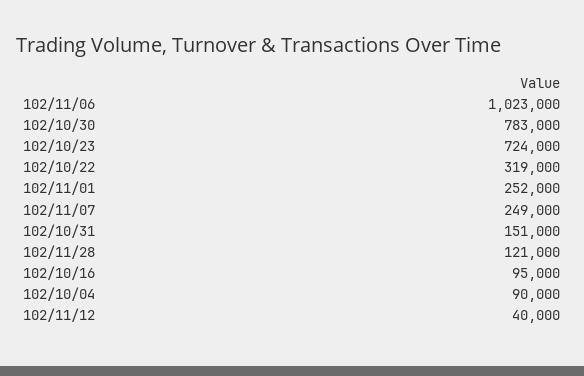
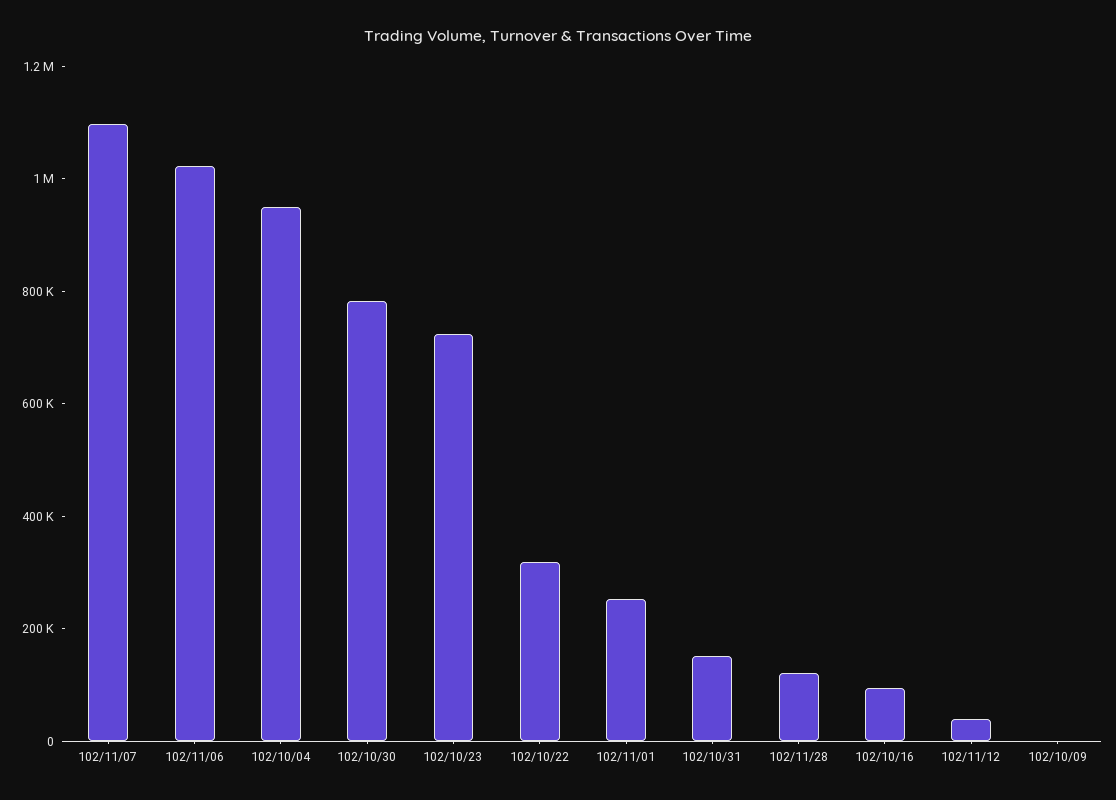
  {
    "102/11/06": 1023000,
    "102/10/30": 783000,
    "102/10/23": 724000,
    "102/10/22": 319000,
    "102/11/01": 252000,
-   "102/11/07": 249000,
+   "102/11/07": 1100000,
    "102/10/31": 151000,
    "102/11/28": 121000,
    "102/10/16": 95000,
-   "102/10/04": 90000,
+   "102/10/04": 950000,
-   "102/11/12": 40000
+   "102/11/12": 40000,
+   "102/10/09": 0
  }

